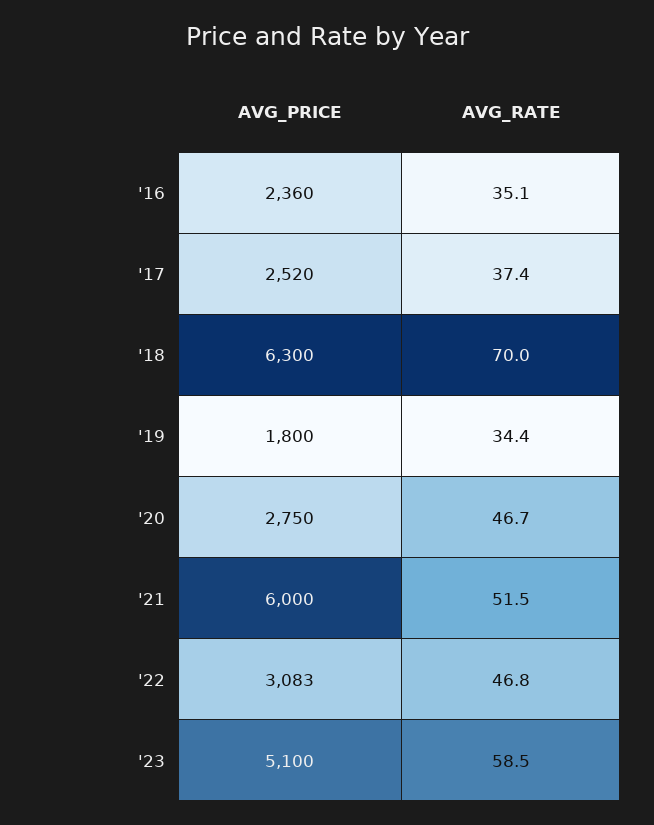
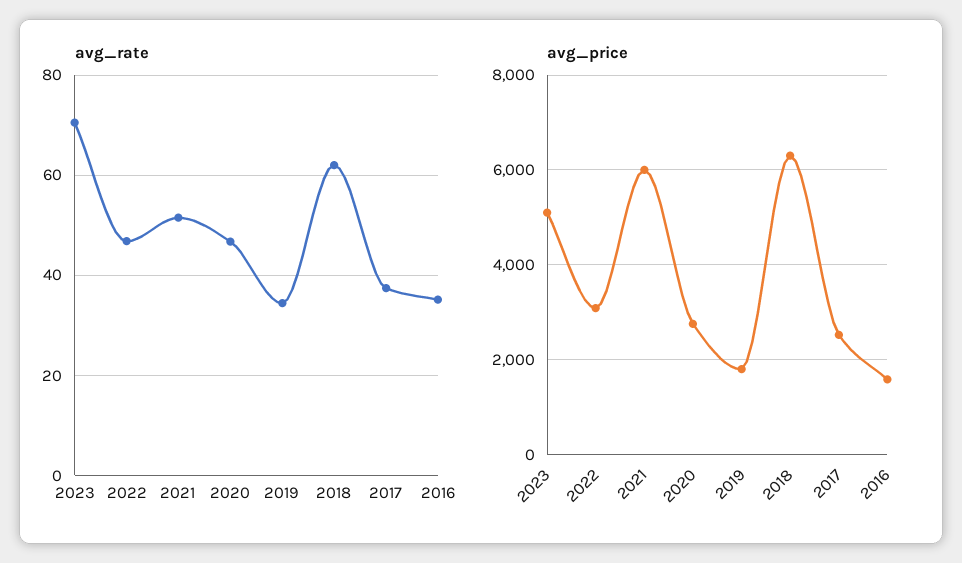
  {
    "AVG_PRICE": {
-     "'16": 2360,
+     "'16": 1600,
      "'17": 2520,
      "'18": 6300,
      "'19": 1800,
      "'20": 2750,
      "'21": 6000,
      "'22": 3083,
      "'23": 5100
    },
    "AVG_RATE": {
      "'16": 35.1,
      "'17": 37.4,
-     "'18": 70,
+     "'18": 62,
      "'19": 34.4,
      "'20": 46.7,
      "'21": 51.5,
      "'22": 46.8,
-     "'23": 58.5
+     "'23": 70
    }
  }

